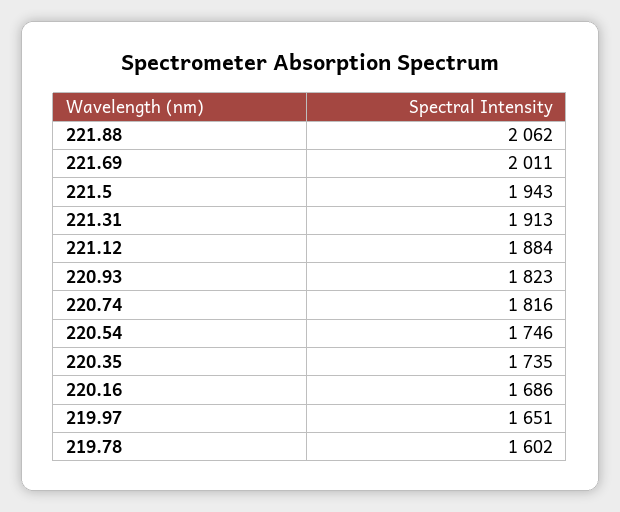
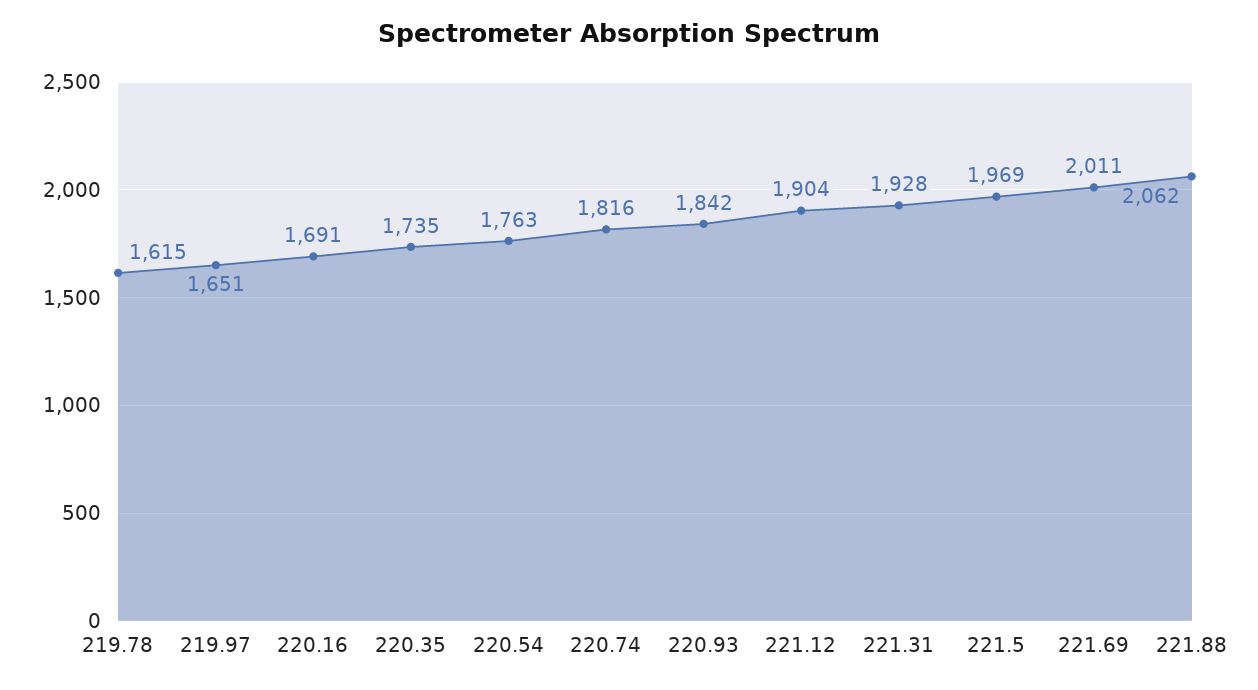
  {
    "221.88": 2062,
    "221.69": 2011,
-   "221.5": 1943,
+   "221.5": 1969,
-   "221.31": 1913,
+   "221.31": 1928,
-   "221.12": 1884,
+   "221.12": 1904,
-   "220.93": 1823,
+   "220.93": 1842,
    "220.74": 1816,
-   "220.54": 1746,
+   "220.54": 1763,
    "220.35": 1735,
-   "220.16": 1686,
+   "220.16": 1691,
    "219.97": 1651,
-   "219.78": 1602
+   "219.78": 1615
  }

